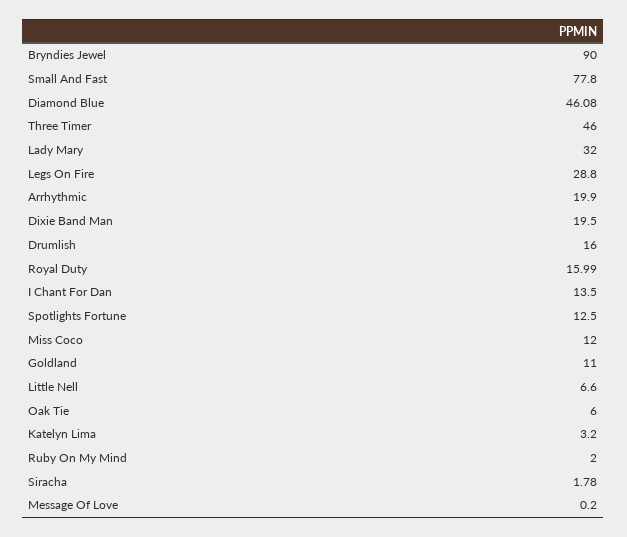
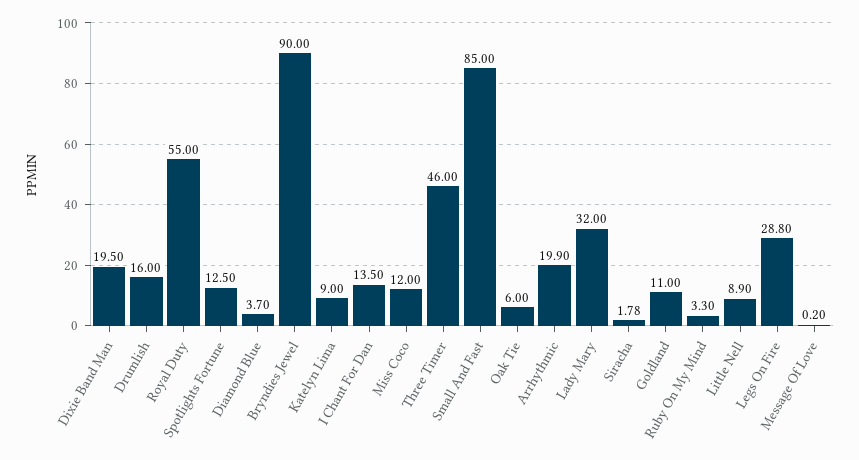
  {
    "Bryndies Jewel": 90,
-   "Small And Fast": 77.8,
+   "Small And Fast": 85,
-   "Diamond Blue": 46.08,
+   "Diamond Blue": 3.7,
    "Three Timer": 46,
    "Lady Mary": 32,
    "Legs On Fire": 28.8,
    "Arrhythmic": 19.9,
    "Dixie Band Man": 19.5,
    "Drumlish": 16,
-   "Royal Duty": 15.99,
+   "Royal Duty": 55,
    "I Chant For Dan": 13.5,
    "Spotlights Fortune": 12.5,
    "Miss Coco": 12,
    "Goldland": 11,
-   "Little Nell": 6.6,
+   "Little Nell": 8.9,
    "Oak Tie": 6,
-   "Katelyn Lima": 3.2,
+   "Katelyn Lima": 9,
-   "Ruby On My Mind": 2,
+   "Ruby On My Mind": 3.3,
    "Siracha": 1.78,
    "Message Of Love": 0.2
  }

